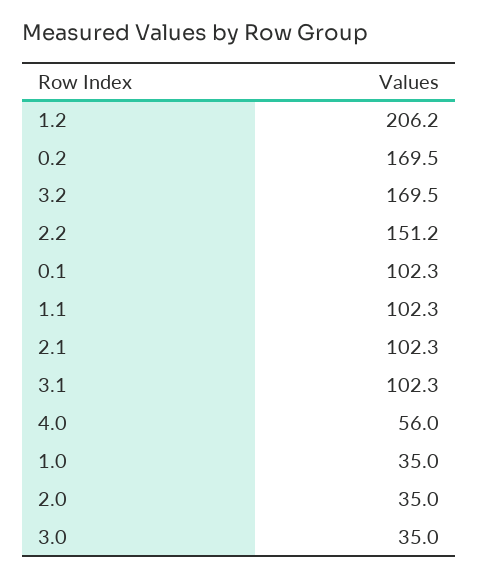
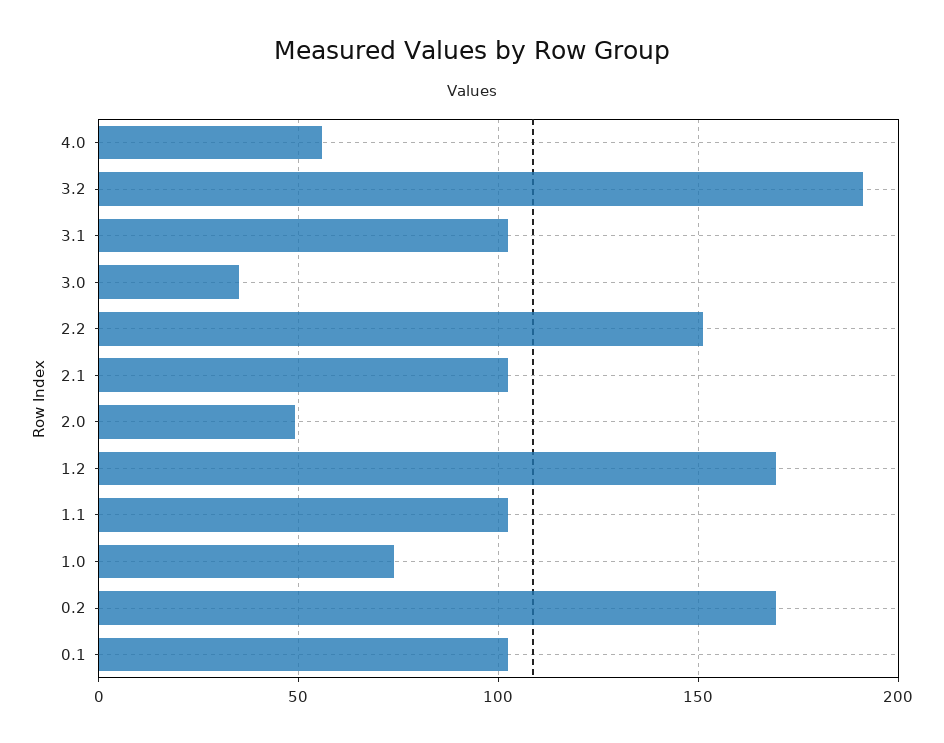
  {
-   "1.2": 206.2,
+   "1.2": 170,
    "0.2": 169.5,
-   "3.2": 169.5,
+   "3.2": 190,
    "2.2": 151.2,
    "0.1": 102.3,
    "1.1": 102.3,
    "2.1": 102.3,
    "3.1": 102.3,
    "4.0": 56,
-   "1.0": 35,
+   "1.0": 75,
-   "2.0": 35,
+   "2.0": 50,
    "3.0": 35
  }

